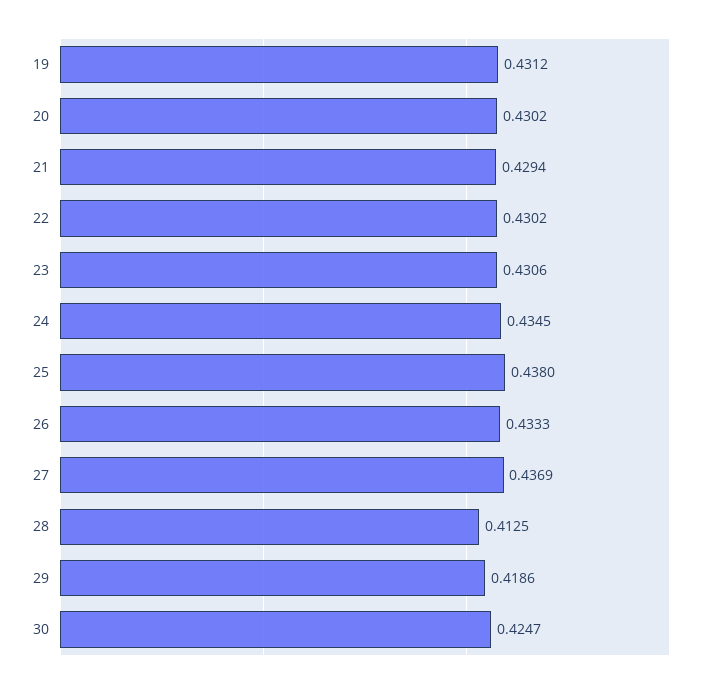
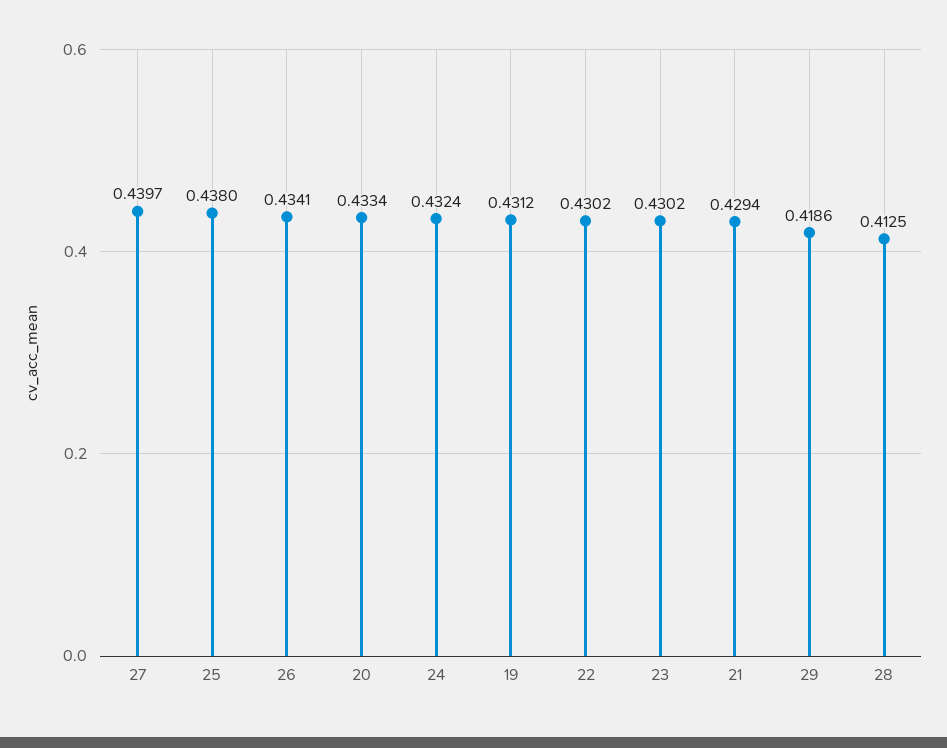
  {
    "19": 0.4312,
-   "20": 0.4302,
+   "20": 0.4334,
    "21": 0.4294,
    "22": 0.4302,
-   "23": 0.4306,
+   "23": 0.4302,
-   "24": 0.4345,
+   "24": 0.4324,
    "25": 0.438,
-   "26": 0.4333,
+   "26": 0.4341,
-   "27": 0.4369,
+   "27": 0.4397,
    "28": 0.4125,
-   "29": 0.4186,
+   "29": 0.4186
-   "30": 0.4247
  }

